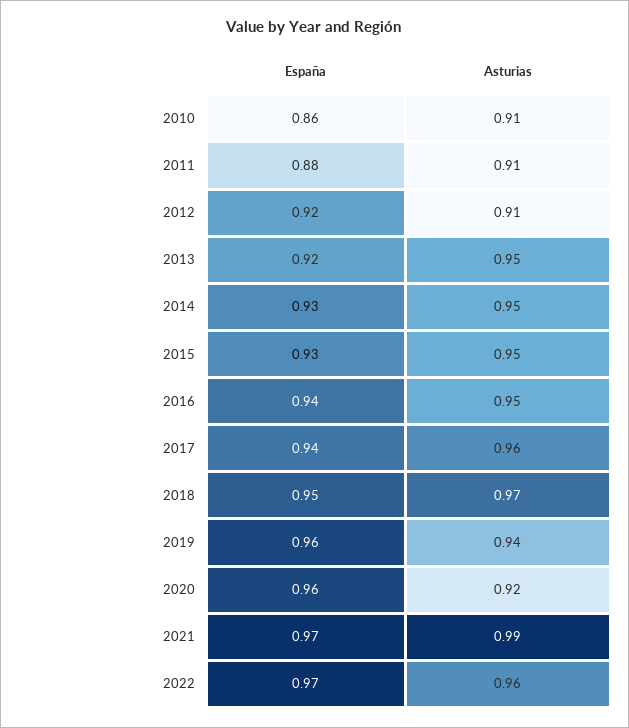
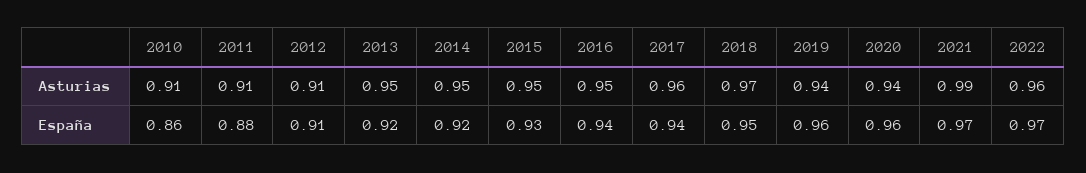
  {
    "España": {
      "2010": 0.86,
      "2011": 0.88,
-     "2012": 0.92,
+     "2012": 0.91,
      "2013": 0.92,
-     "2014": 0.93,
+     "2014": 0.92,
      "2015": 0.93,
      "2016": 0.94,
      "2017": 0.94,
      "2018": 0.95,
      "2019": 0.96,
      "2020": 0.96,
      "2021": 0.97,
      "2022": 0.97
    },
    "Asturias": {
      "2010": 0.91,
      "2011": 0.91,
      "2012": 0.91,
      "2013": 0.95,
      "2014": 0.95,
      "2015": 0.95,
      "2016": 0.95,
      "2017": 0.96,
      "2018": 0.97,
      "2019": 0.94,
-     "2020": 0.92,
+     "2020": 0.94,
      "2021": 0.99,
      "2022": 0.96
    }
  }

